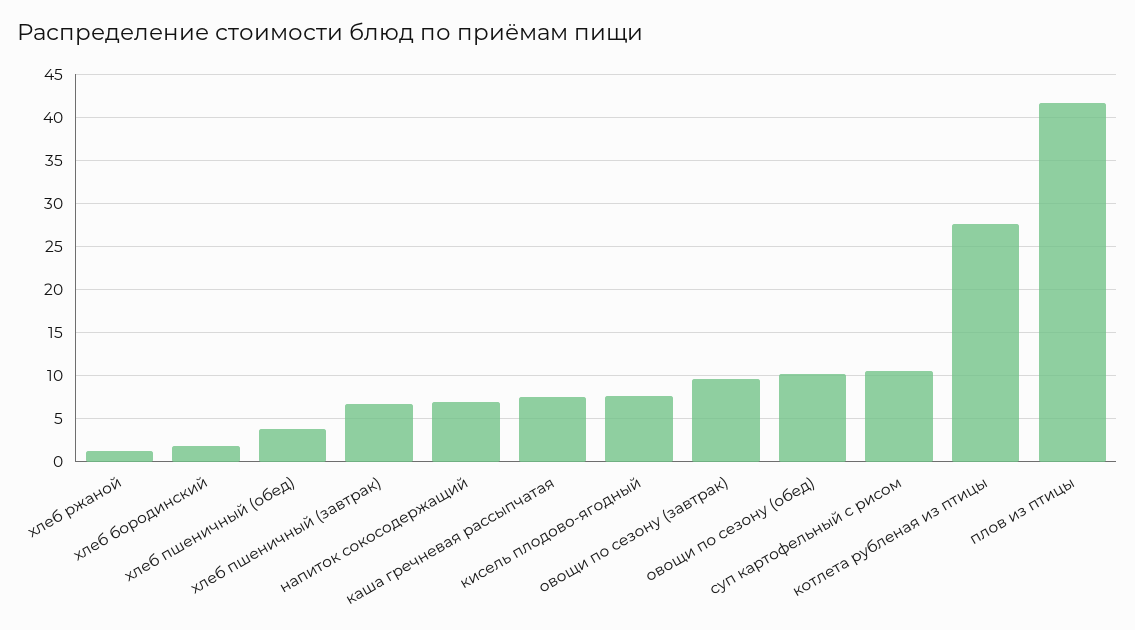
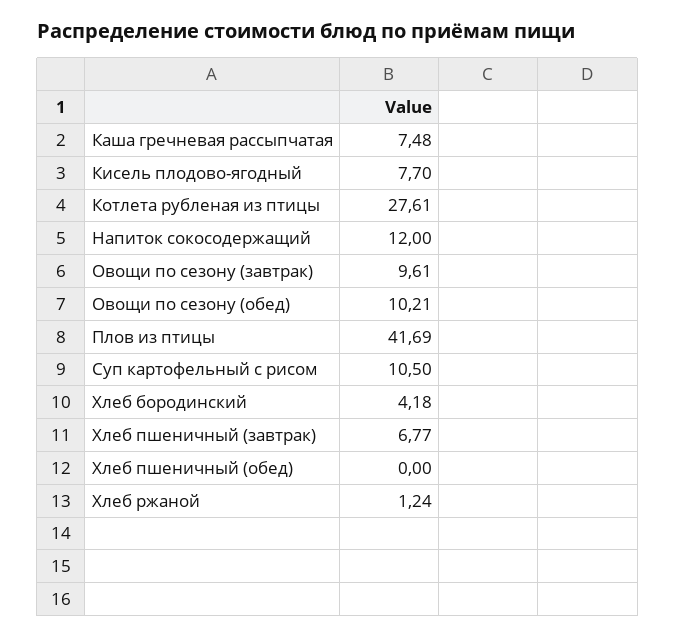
  {
    "хлеб ржаной": 1.24,
-   "хлеб бородинский": 2,
+   "хлеб бородинский": 4.18,
-   "хлеб пшеничный (обед)": 4,
+   "хлеб пшеничный (обед)": 0,
    "хлеб пшеничный (завтрак)": 6.77,
-   "напиток сокосодержащий": 7,
+   "напиток сокосодержащий": 12,
    "каша гречневая рассыпчатая": 7.48,
    "кисель плодово-ягодный": 7.7,
    "овощи по сезону (завтрак)": 9.61,
    "овощи по сезону (обед)": 10.21,
    "суп картофельный с рисом": 10.5,
    "котлета рубленая из птицы": 27.61,
    "плов из птицы": 41.69
  }

